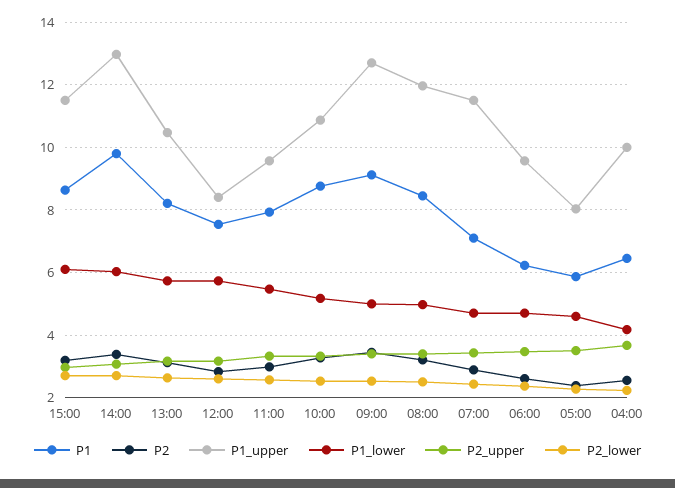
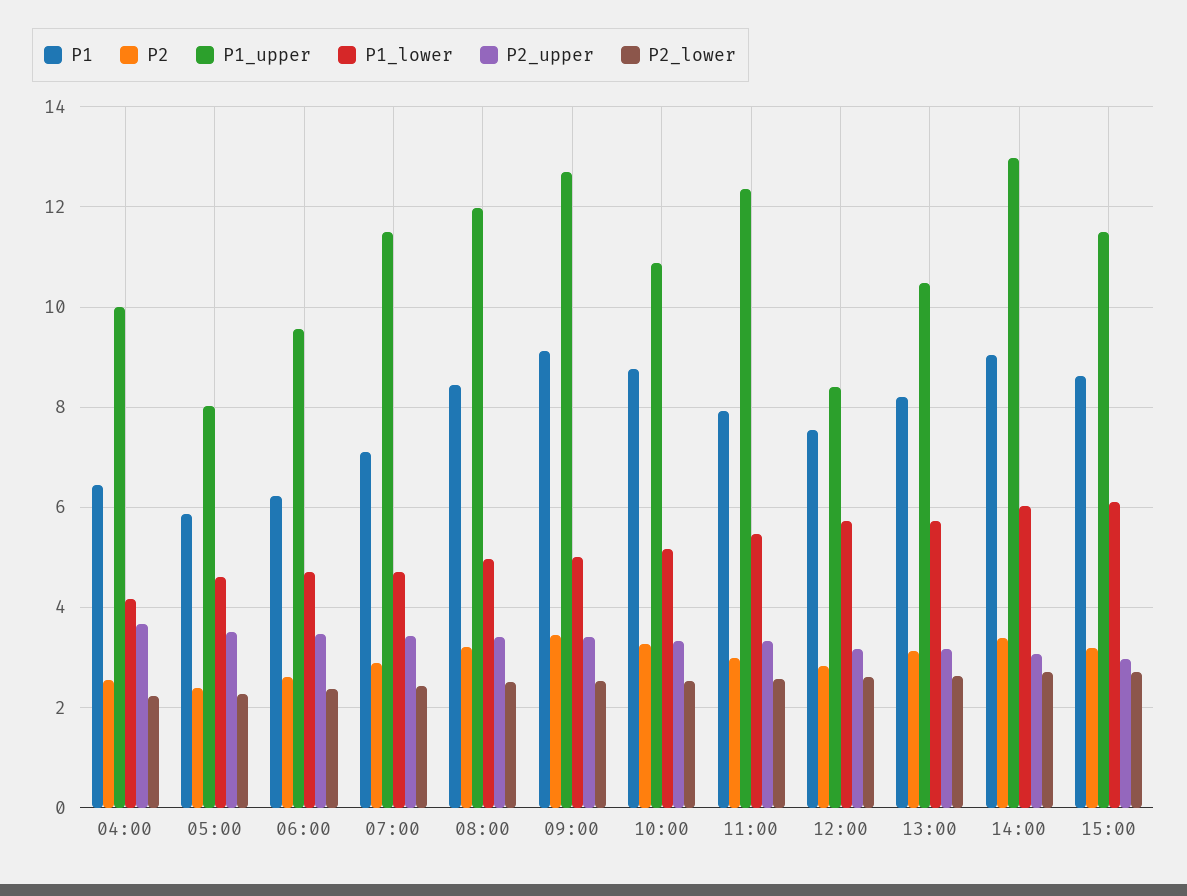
  {
    "P1": {
      "15:00": 8.6,
-     "14:00": 9.8,
+     "14:00": 9,
      "13:00": 8.2,
      "12:00": 7.6,
      "11:00": 8,
      "10:00": 8.8,
      "09:00": 9.2,
      "08:00": 8.4,
      "07:00": 7.2,
      "06:00": 6.2,
      "05:00": 5.8,
      "04:00": 6.4
    },
    "P2": {
      "15:00": 3.2,
      "14:00": 3.4,
      "13:00": 3.2,
      "12:00": 2.8,
      "11:00": 3,
      "10:00": 3.2,
      "09:00": 3.4,
      "08:00": 3.2,
      "07:00": 2.8,
      "06:00": 2.6,
      "05:00": 2.4,
      "04:00": 2.6
    },
    "P1_upper": {
      "15:00": 11.6,
      "14:00": 13,
      "13:00": 10.4,
      "12:00": 8.4,
-     "11:00": 9.6,
+     "11:00": 12.4,
      "10:00": 10.8,
      "09:00": 12.8,
      "08:00": 12,
      "07:00": 11.6,
      "06:00": 9.6,
      "05:00": 8,
      "04:00": 10
    },
    "P1_lower": {
      "15:00": 6.2,
      "14:00": 6,
      "13:00": 5.8,
      "12:00": 5.8,
      "11:00": 5.4,
      "10:00": 5.2,
      "09:00": 5,
      "08:00": 5,
      "07:00": 4.8,
      "06:00": 4.8,
      "05:00": 4.6,
      "04:00": 4.2
    },
    "P2_upper": {
      "15:00": 3,
      "14:00": 3,
      "13:00": 3.2,
      "12:00": 3.2,
      "11:00": 3.4,
      "10:00": 3.4,
      "09:00": 3.4,
      "08:00": 3.4,
      "07:00": 3.4,
      "06:00": 3.4,
      "05:00": 3.6,
      "04:00": 3.6
    },
    "P2_lower": {
      "15:00": 2.8,
      "14:00": 2.8,
      "13:00": 2.6,
      "12:00": 2.6,
      "11:00": 2.6,
      "10:00": 2.6,
      "09:00": 2.6,
      "08:00": 2.6,
      "07:00": 2.4,
      "06:00": 2.4,
      "05:00": 2.2,
      "04:00": 2.2
    }
  }

